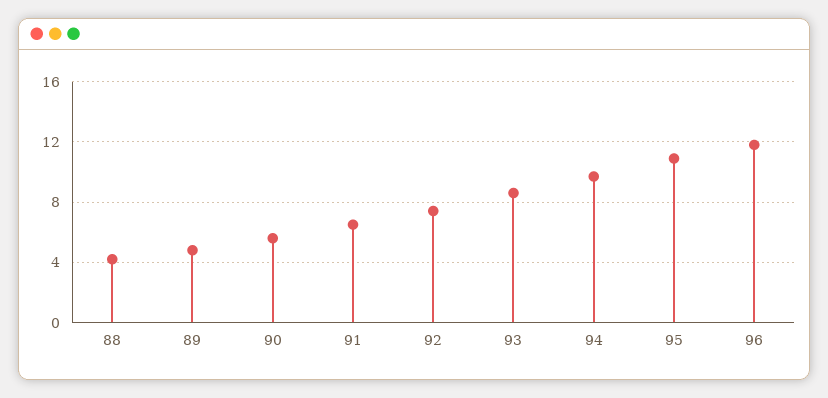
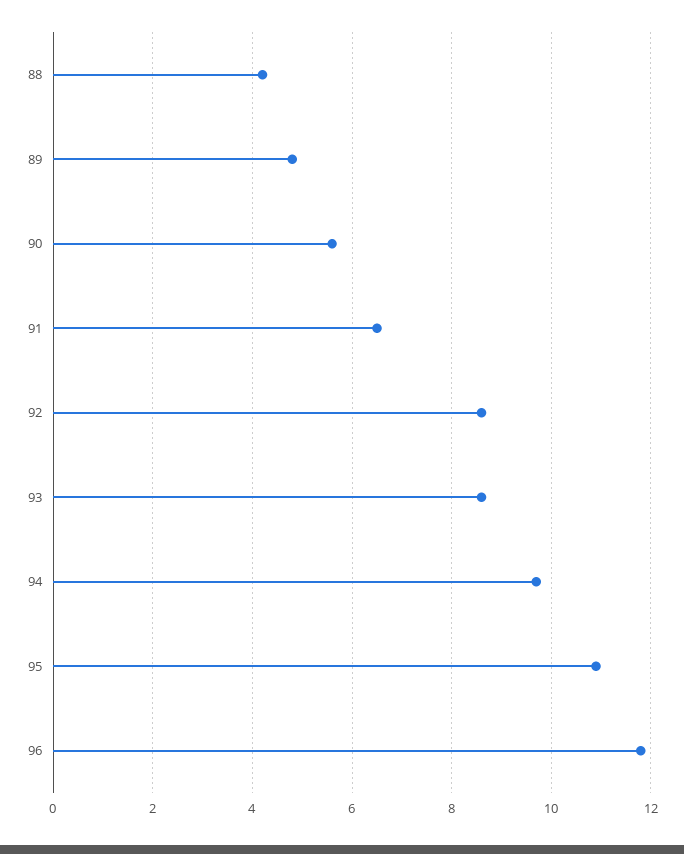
  {
    "88": 4,
    "89": 5,
    "90": 5.5,
    "91": 6.5,
-   "92": 7.5,
+   "92": 8.5,
    "93": 8.5,
    "94": 9.5,
    "95": 11,
    "96": 12
  }

